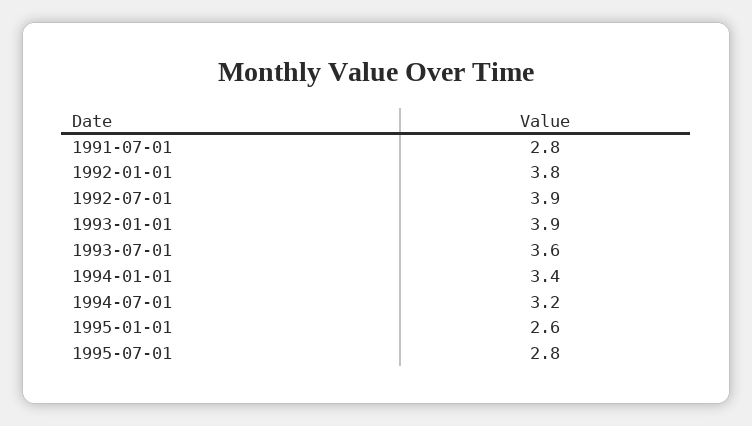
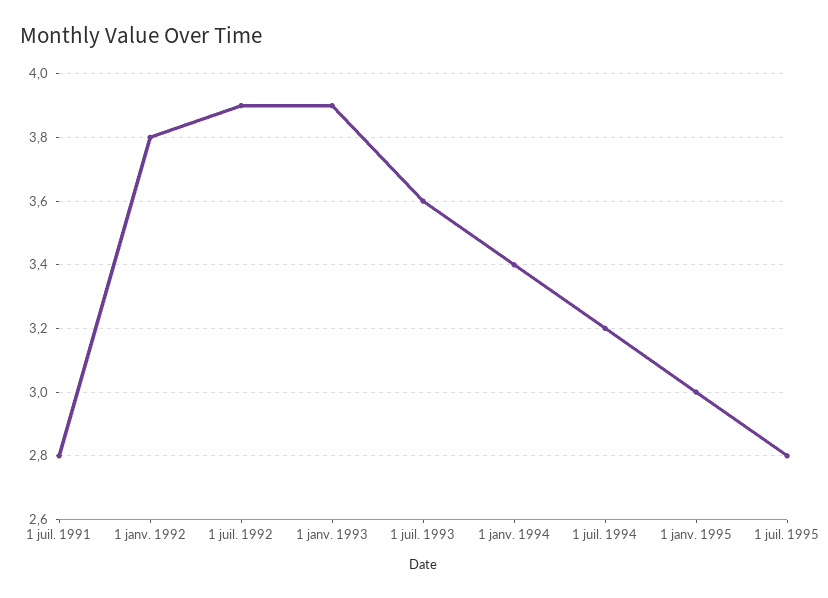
  {
    "1991-07-01": 2.8,
    "1992-01-01": 3.8,
    "1992-07-01": 3.9,
    "1993-01-01": 3.9,
    "1993-07-01": 3.6,
    "1994-01-01": 3.4,
    "1994-07-01": 3.2,
-   "1995-01-01": 2.6,
+   "1995-01-01": 3,
    "1995-07-01": 2.8
  }

